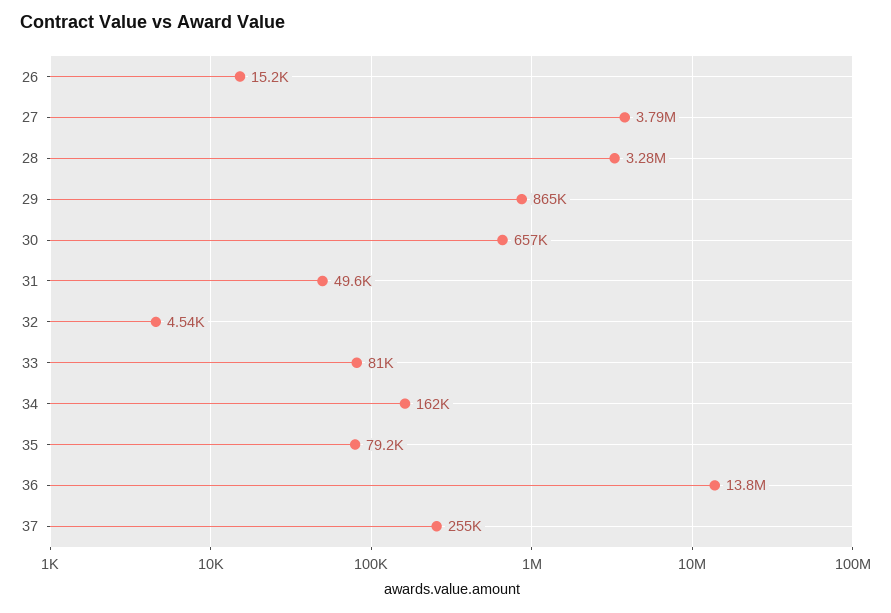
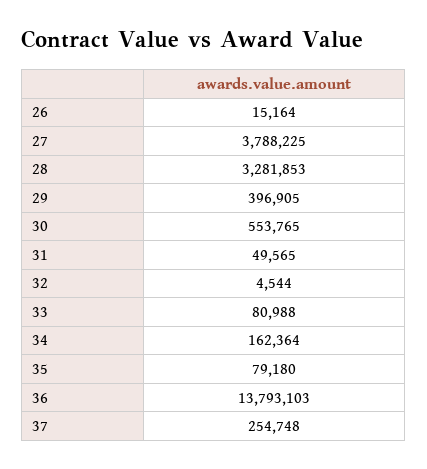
  {
    "26": 15164,
    "27": 3788225,
    "28": 3281853,
-   "29": 865000,
+   "29": 396905,
-   "30": 657000,
+   "30": 553765,
    "31": 49565,
    "32": 4544,
    "33": 80988,
    "34": 162364,
    "35": 79180,
    "36": 13793103,
    "37": 254748
  }

